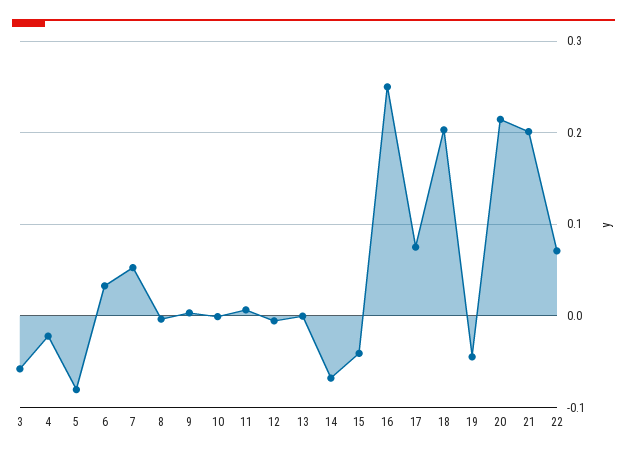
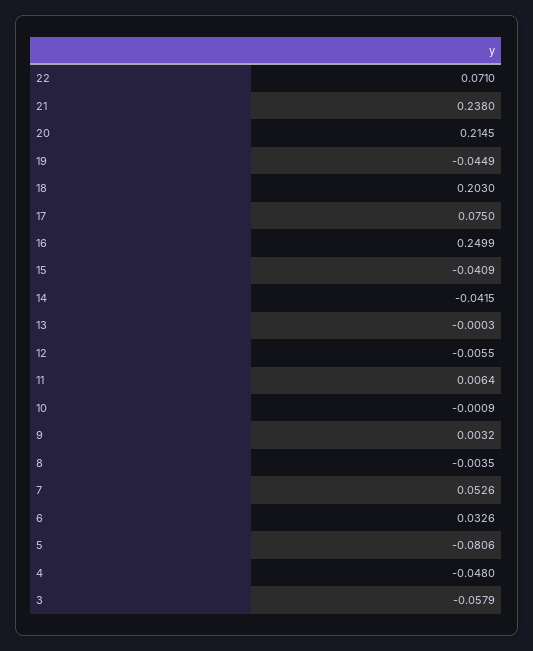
  {
    "3": -0.0579,
-   "4": -0.02,
+   "4": -0.048,
    "5": -0.0806,
    "6": 0.0326,
    "7": 0.0526,
    "8": -0.0035,
    "9": 0.0032,
    "10": -0.0009,
    "11": 0.0064,
    "12": -0.0055,
    "13": -0.0003,
-   "14": -0.07,
+   "14": -0.0415,
    "15": -0.0409,
    "16": 0.2499,
    "17": 0.075,
    "18": 0.203,
    "19": -0.0449,
    "20": 0.2145,
-   "21": 0.2,
+   "21": 0.238,
    "22": 0.071
  }

